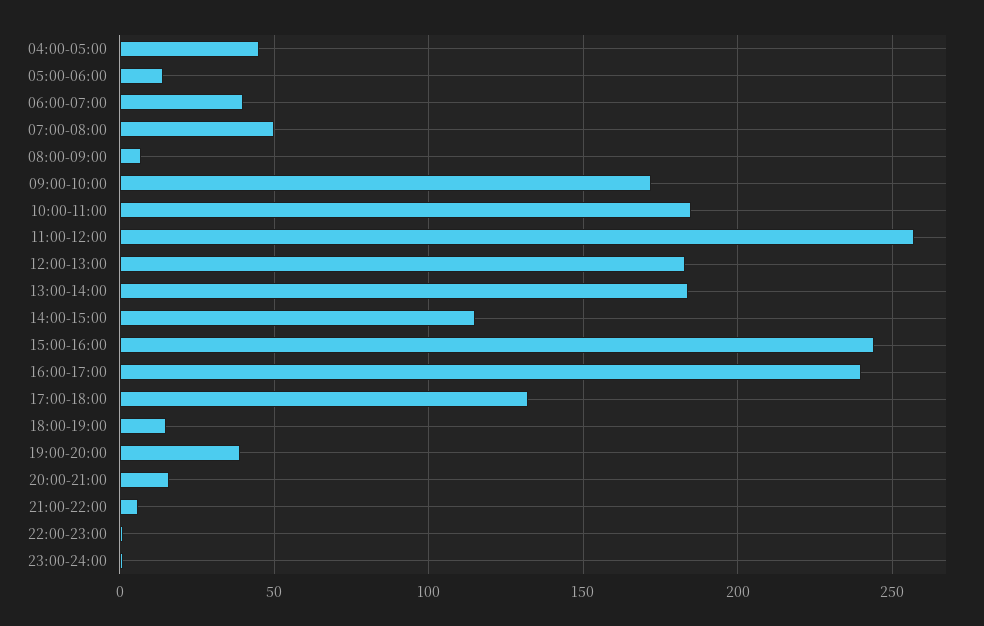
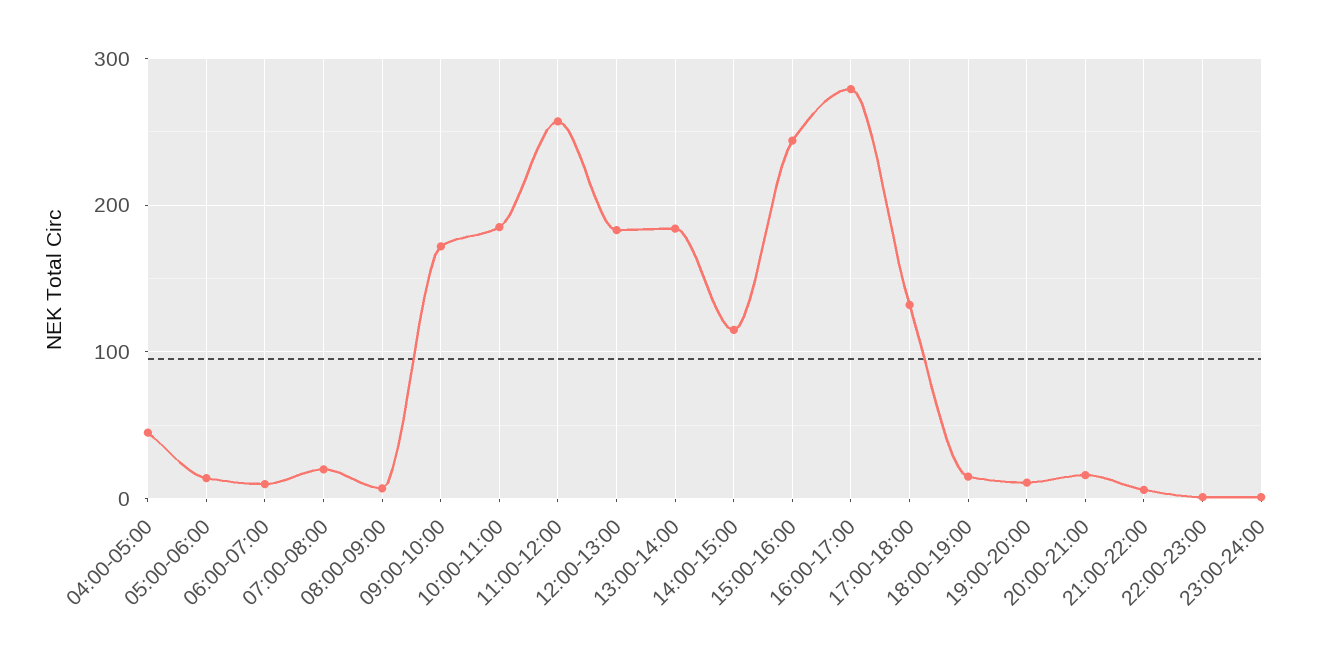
  {
    "04:00-05:00": 45,
    "05:00-06:00": 15,
-   "06:00-07:00": 40,
+   "06:00-07:00": 10,
-   "07:00-08:00": 50,
+   "07:00-08:00": 20,
    "08:00-09:00": 5,
    "09:00-10:00": 170,
    "10:00-11:00": 185,
    "11:00-12:00": 255,
    "12:00-13:00": 185,
    "13:00-14:00": 185,
    "14:00-15:00": 115,
    "15:00-16:00": 245,
-   "16:00-17:00": 240,
+   "16:00-17:00": 280,
    "17:00-18:00": 130,
    "18:00-19:00": 15,
-   "19:00-20:00": 40,
+   "19:00-20:00": 10,
    "20:00-21:00": 15,
    "21:00-22:00": 5,
    "22:00-23:00": 0,
    "23:00-24:00": 0
  }

